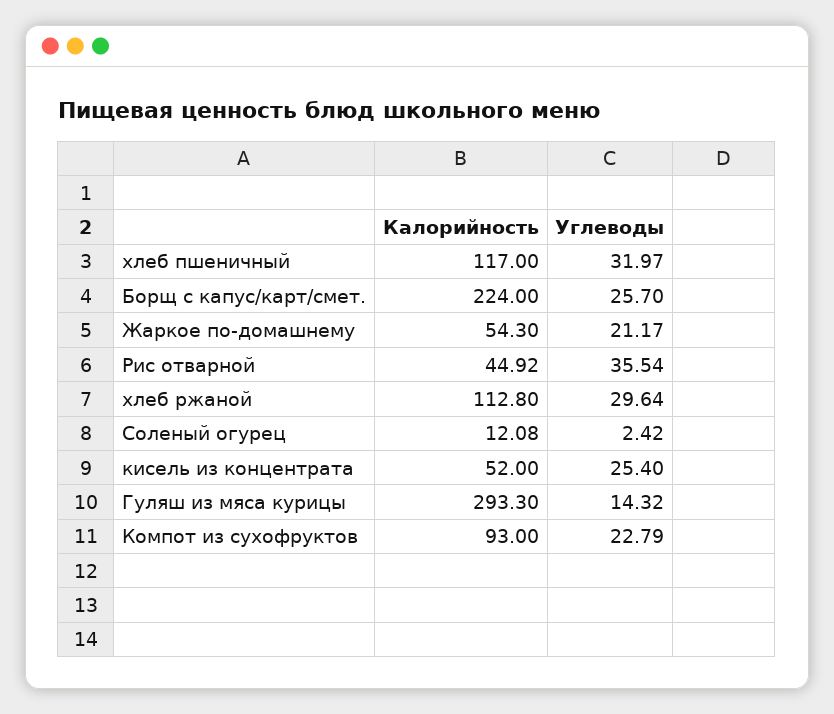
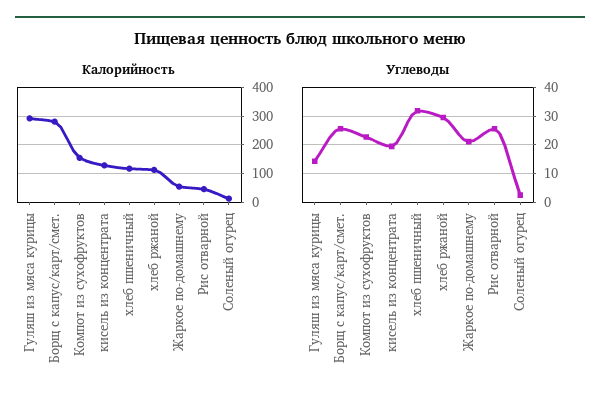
  {
    "Калорийность": {
      "хлеб пшеничный": 117,
-     "Борщ с капус/карт/смет.": 224,
+     "Борщ с капус/карт/смет.": 275,
      "Жаркое по-домашнему": 54.3,
      "Рис отварной": 44.92,
      "хлеб ржаной": 112.8,
      "Соленый огурец": 12.08,
-     "кисель из концентрата": 52,
+     "кисель из концентрата": 125,
      "Гуляш из мяса курицы": 293.3,
-     "Компот из сухофруктов": 93
+     "Компот из сухофруктов": 150
    },
    "Углеводы": {
      "хлеб пшеничный": 31.97,
      "Борщ с капус/карт/смет.": 25.7,
      "Жаркое по-домашнему": 21.17,
-     "Рис отварной": 35.54,
+     "Рис отварной": 25,
      "хлеб ржаной": 29.64,
      "Соленый огурец": 2.42,
-     "кисель из концентрата": 25.4,
+     "кисель из концентрата": 20,
      "Гуляш из мяса курицы": 14.32,
      "Компот из сухофруктов": 22.79
    }
  }

